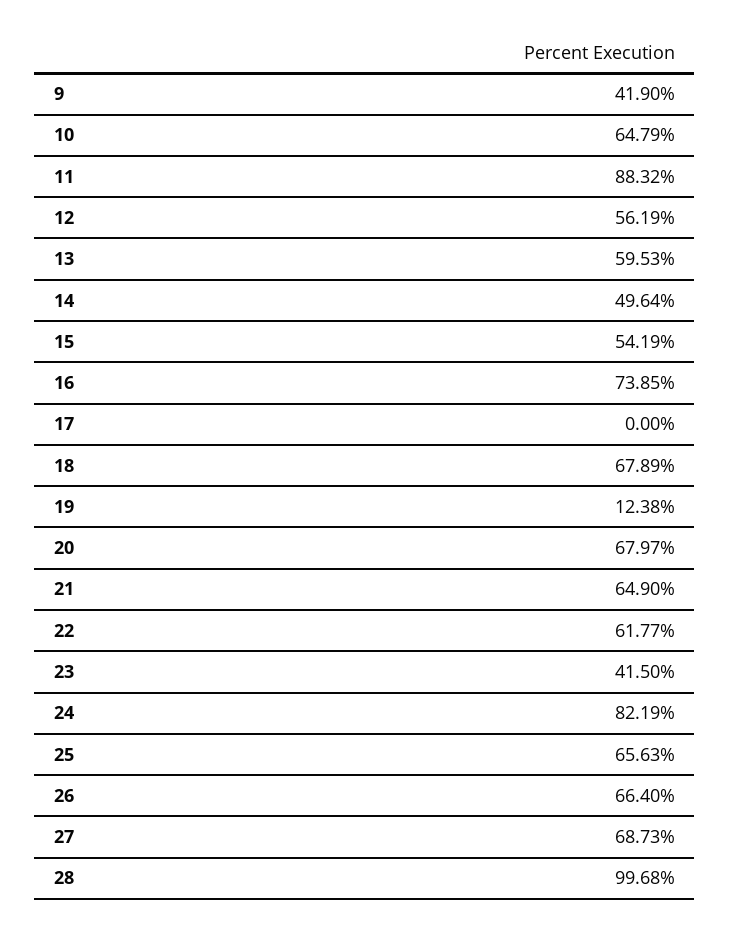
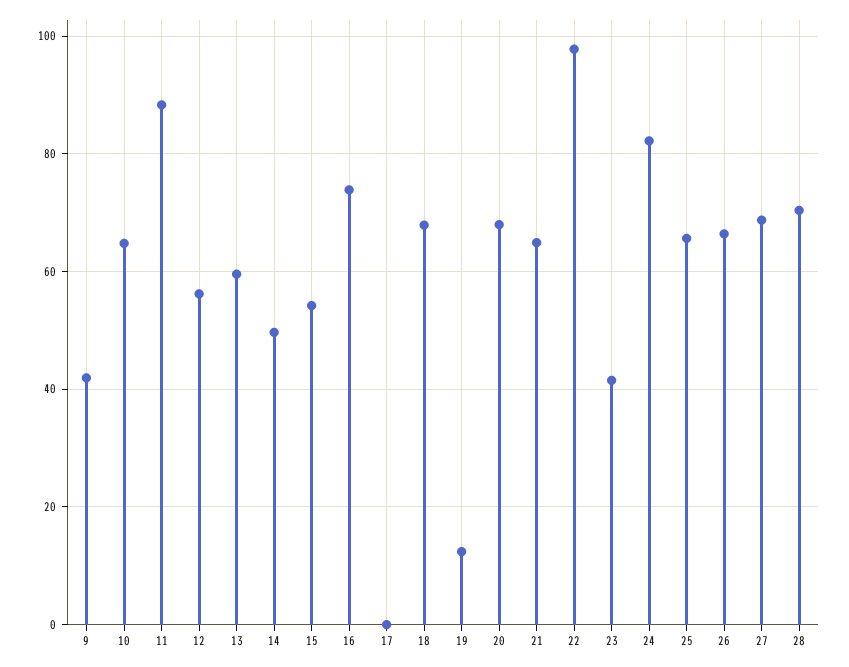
  {
    "9": 41.9,
    "10": 64.79,
    "11": 88.32,
    "12": 56.19,
    "13": 59.53,
    "14": 49.64,
    "15": 54.19,
    "16": 73.85,
    "17": 0,
    "18": 67.89,
    "19": 12.38,
    "20": 67.97,
    "21": 64.9,
-   "22": 61.77,
+   "22": 98,
    "23": 41.5,
    "24": 82.19,
    "25": 65.63,
    "26": 66.4,
    "27": 68.73,
-   "28": 99.68
+   "28": 70
  }

